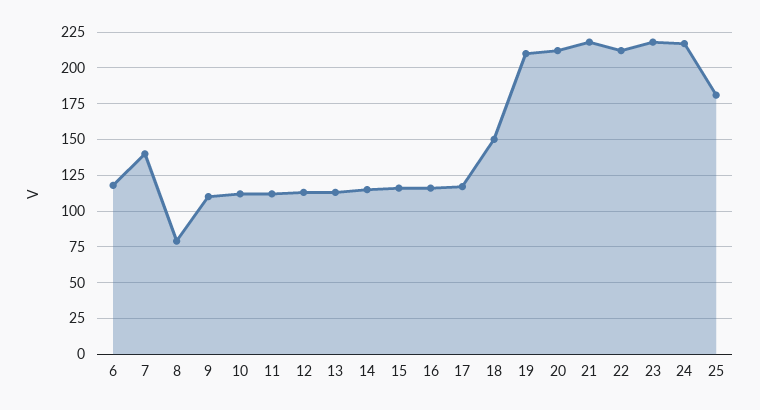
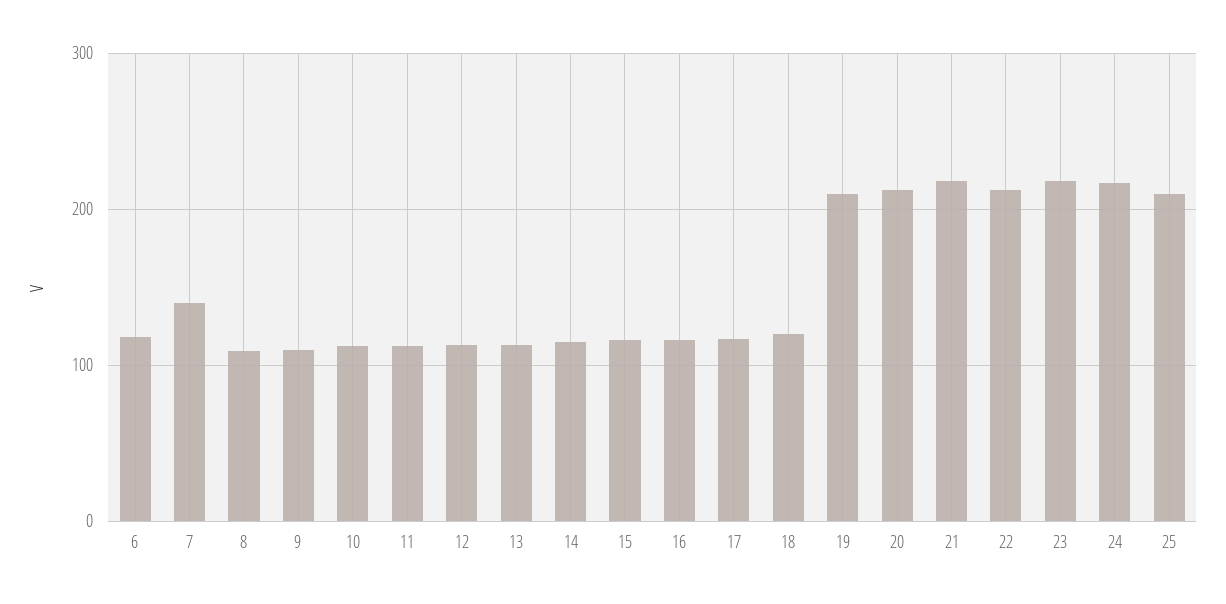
  {
    "6": 120,
    "7": 140,
-   "8": 80,
+   "8": 110,
    "9": 110,
    "10": 110,
    "11": 110,
    "12": 115,
    "13": 115,
    "14": 115,
    "15": 115,
    "16": 115,
    "17": 115,
-   "18": 150,
+   "18": 120,
    "19": 210,
    "20": 210,
    "21": 220,
    "22": 210,
    "23": 220,
    "24": 215,
-   "25": 180
+   "25": 210
  }

